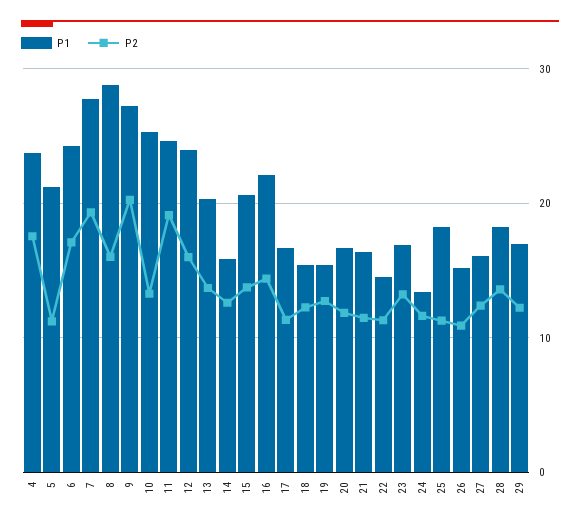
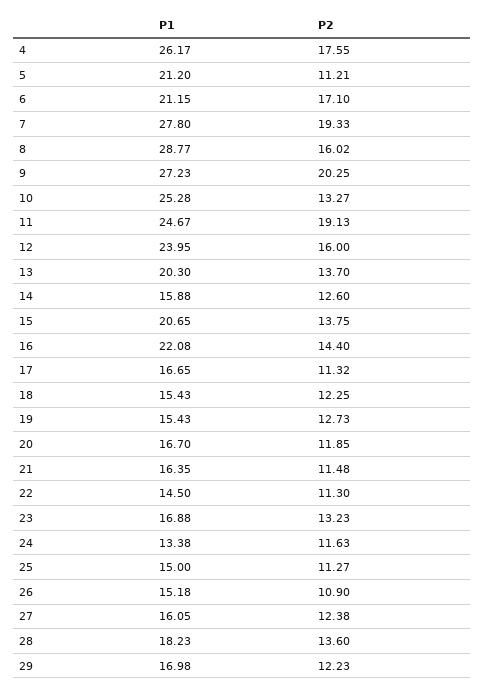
  {
    "P1": {
-     "4": 24,
+     "4": 26.17,
      "5": 21.2,
-     "6": 24,
+     "6": 21.15,
      "7": 27.8,
      "8": 28.77,
      "9": 27.23,
      "10": 25.28,
      "11": 24.67,
      "12": 23.95,
      "13": 20.3,
      "14": 15.88,
      "15": 20.65,
      "16": 22.08,
      "17": 16.65,
      "18": 15.43,
      "19": 15.43,
      "20": 16.7,
      "21": 16.35,
      "22": 14.5,
      "23": 16.88,
      "24": 13.38,
-     "25": 18,
+     "25": 15,
      "26": 15.18,
      "27": 16.05,
      "28": 18.23,
      "29": 16.98
    },
    "P2": {
      "4": 17.55,
      "5": 11.21,
      "6": 17.1,
      "7": 19.33,
      "8": 16.02,
      "9": 20.25,
      "10": 13.27,
      "11": 19.13,
      "12": 16,
      "13": 13.7,
      "14": 12.6,
      "15": 13.75,
      "16": 14.4,
      "17": 11.32,
      "18": 12.25,
      "19": 12.73,
      "20": 11.85,
      "21": 11.48,
      "22": 11.3,
      "23": 13.23,
      "24": 11.63,
      "25": 11.27,
      "26": 10.9,
      "27": 12.38,
      "28": 13.6,
      "29": 12.23
    }
  }

